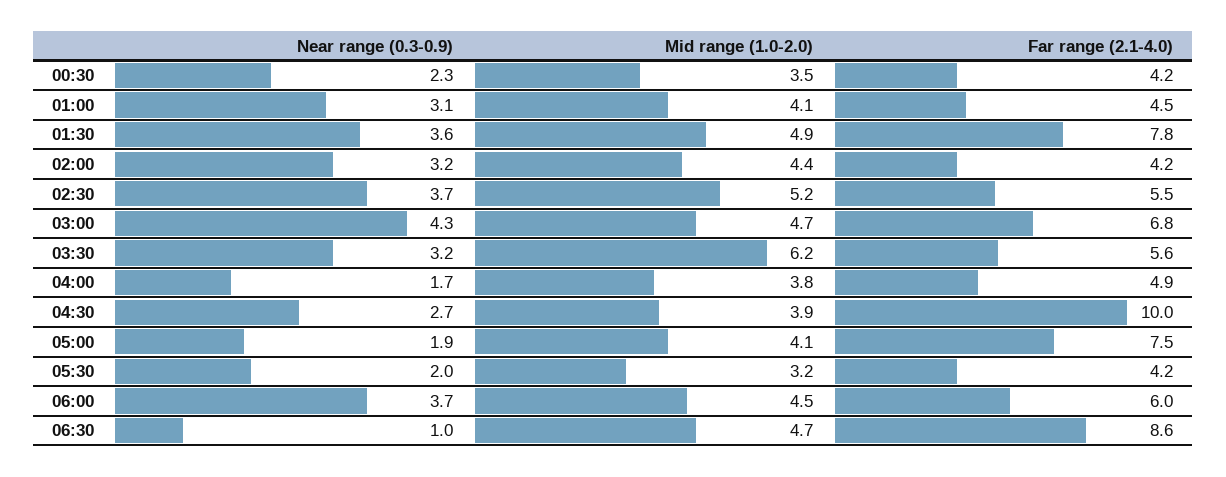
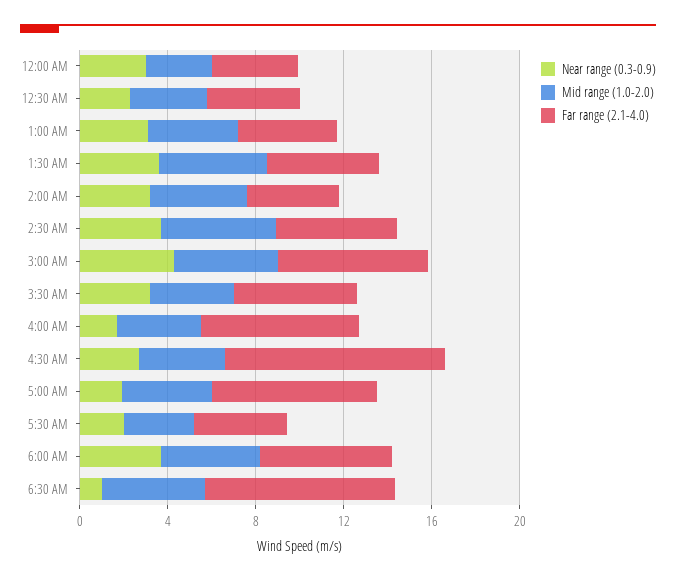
  {
    "Near range (0.3-0.9)": {
      "00:30": 2.3,
      "01:00": 3.1,
      "01:30": 3.6,
      "02:00": 3.2,
      "02:30": 3.7,
      "03:00": 4.3,
      "03:30": 3.2,
      "04:00": 1.7,
      "04:30": 2.7,
      "05:00": 1.9,
      "05:30": 2,
      "06:00": 3.7,
-     "06:30": 1
+     "06:30": 1,
+     "12:00 AM": 3
    },
    "Mid range (1.0-2.0)": {
      "00:30": 3.5,
      "01:00": 4.1,
      "01:30": 4.9,
      "02:00": 4.4,
      "02:30": 5.2,
      "03:00": 4.7,
-     "03:30": 6.2,
+     "03:30": 4,
      "04:00": 3.8,
      "04:30": 3.9,
      "05:00": 4.1,
      "05:30": 3.2,
      "06:00": 4.5,
-     "06:30": 4.7
+     "06:30": 4.7,
+     "12:00 AM": 3
    },
    "Far range (2.1-4.0)": {
      "00:30": 4.2,
      "01:00": 4.5,
-     "01:30": 7.8,
+     "01:30": 5,
      "02:00": 4.2,
      "02:30": 5.5,
      "03:00": 6.8,
      "03:30": 5.6,
-     "04:00": 4.9,
+     "04:00": 7,
      "04:30": 10,
      "05:00": 7.5,
      "05:30": 4.2,
      "06:00": 6,
-     "06:30": 8.6
+     "06:30": 8.6,
+     "12:00 AM": 4
    }
  }

